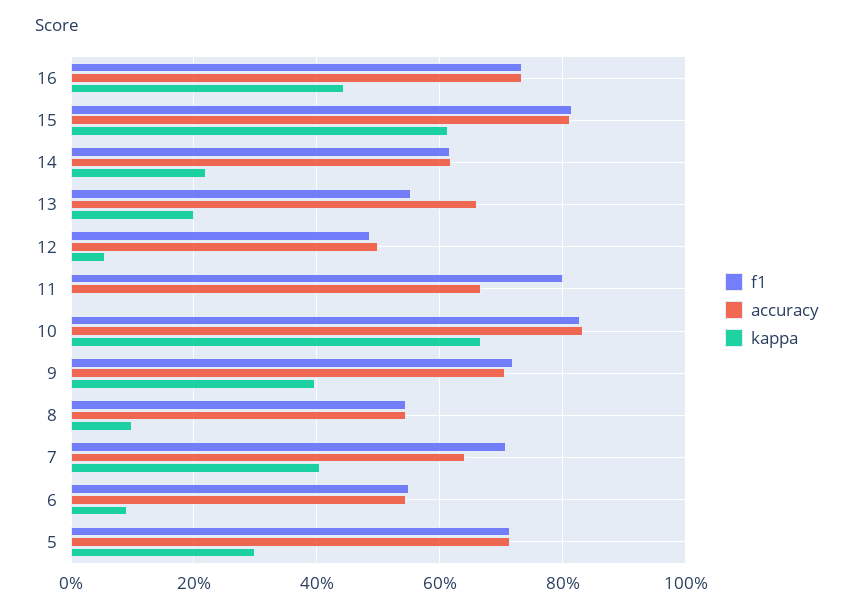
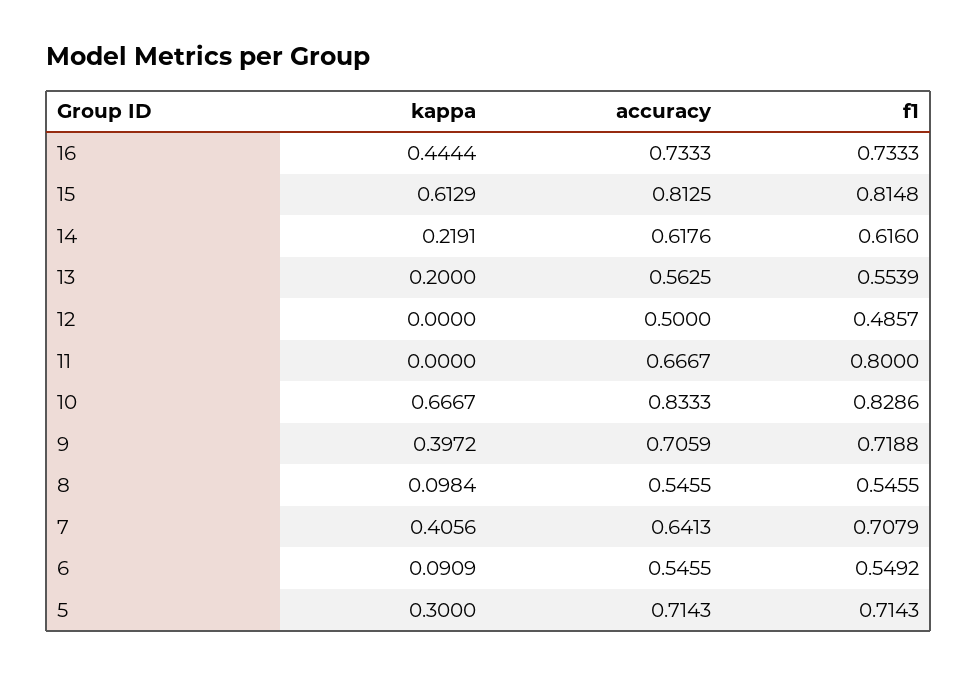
  {
    "f1": {
      "16": 0.7333,
      "15": 0.8148,
      "14": 0.616,
      "13": 0.5539,
      "12": 0.4857,
      "11": 0.8,
      "10": 0.8286,
      "9": 0.7188,
      "8": 0.5455,
      "7": 0.7079,
      "6": 0.5492,
      "5": 0.7143
    },
    "accuracy": {
      "16": 0.7333,
      "15": 0.8125,
      "14": 0.6176,
-     "13": 0.66,
+     "13": 0.5625,
      "12": 0.5,
      "11": 0.6667,
      "10": 0.8333,
      "9": 0.7059,
      "8": 0.5455,
      "7": 0.6413,
      "6": 0.5455,
      "5": 0.7143
    },
    "kappa": {
      "16": 0.4444,
      "15": 0.6129,
      "14": 0.2191,
      "13": 0.2,
-     "12": 0.06,
+     "12": 0,
      "11": 0,
      "10": 0.6667,
      "9": 0.3972,
      "8": 0.0984,
      "7": 0.4056,
      "6": 0.0909,
      "5": 0.3
    }
  }

